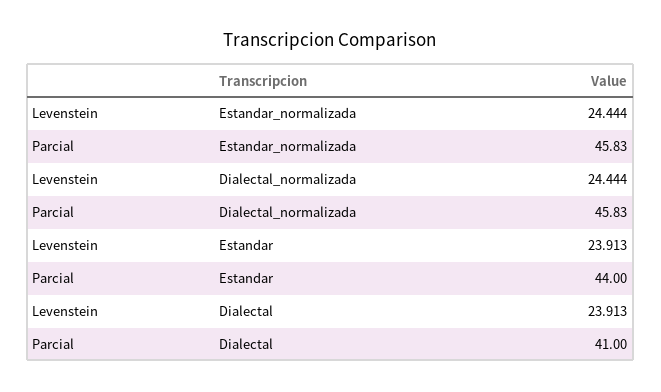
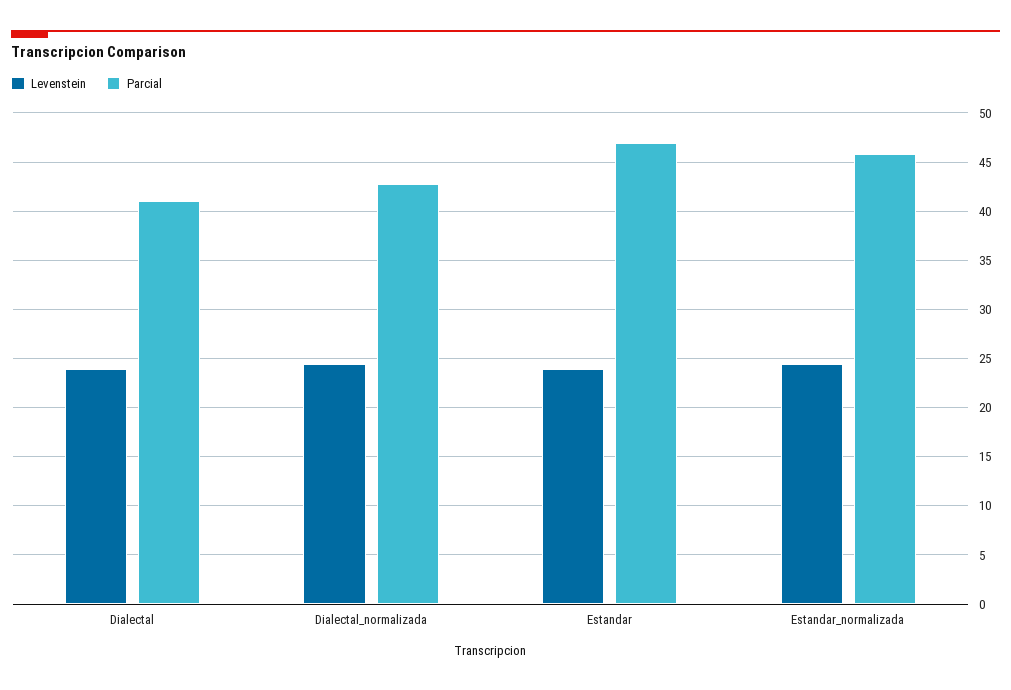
  {
    "Levenstein": {
      "Estandar_normalizada": 24.444,
      "Dialectal_normalizada": 24.444,
      "Estandar": 23.913,
      "Dialectal": 23.913
    },
    "Parcial": {
      "Estandar_normalizada": 45.83,
-     "Dialectal_normalizada": 45.83,
+     "Dialectal_normalizada": 43,
-     "Estandar": 44,
+     "Estandar": 47,
      "Dialectal": 41
    }
  }

